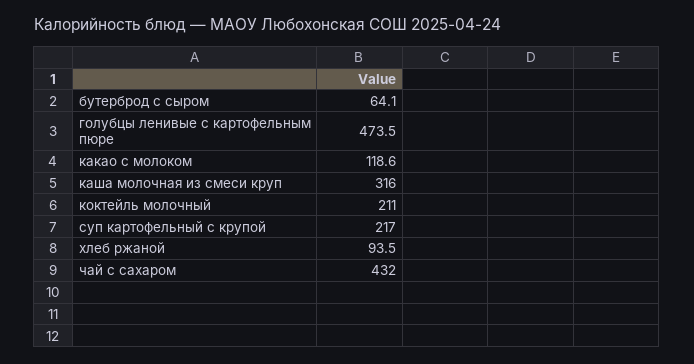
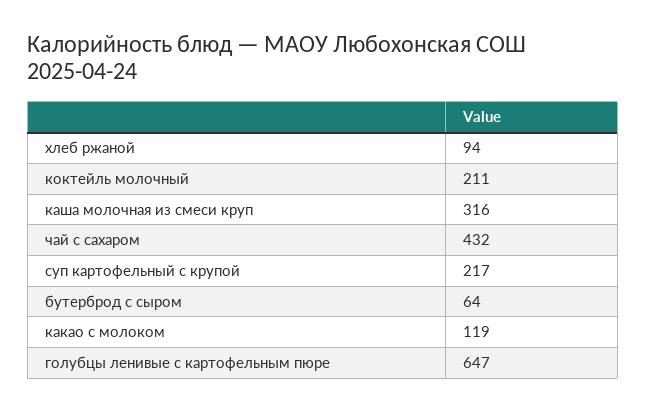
  {
    "бутерброд с сыром": 64.1,
-   "голубцы ленивые с картофельным пюре": 473.5,
+   "голубцы ленивые с картофельным пюре": 647,
    "какао с молоком": 118.6,
    "каша молочная из смеси круп": 316,
    "коктейль молочный": 211,
    "суп картофельный с крупой": 217,
    "хлеб ржаной": 93.5,
    "чай с сахаром": 432
  }

